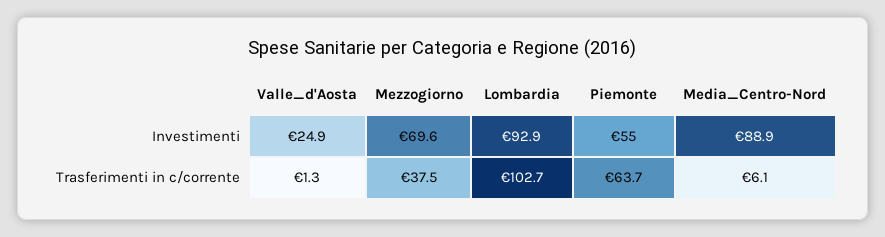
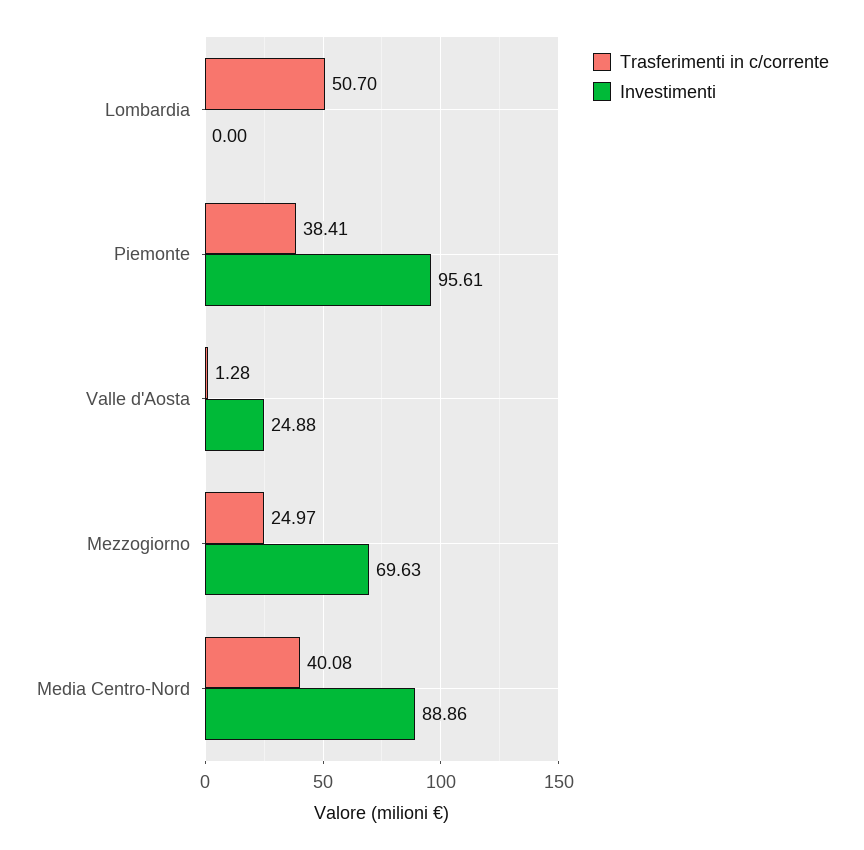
  {
    "Investimenti": {
      "Valle_d'Aosta": 24.88,
      "Mezzogiorno": 69.63,
-     "Lombardia": 92.9,
+     "Lombardia": 0,
-     "Piemonte": 55,
+     "Piemonte": 95.61,
      "Media_Centro-Nord": 88.86
    },
    "Trasferimenti in c/corrente": {
      "Valle_d'Aosta": 1.28,
-     "Mezzogiorno": 37.5,
+     "Mezzogiorno": 24.97,
-     "Lombardia": 102.7,
+     "Lombardia": 50.7,
-     "Piemonte": 63.7,
+     "Piemonte": 38.41,
-     "Media_Centro-Nord": 6.1
+     "Media_Centro-Nord": 40.08
    }
  }

